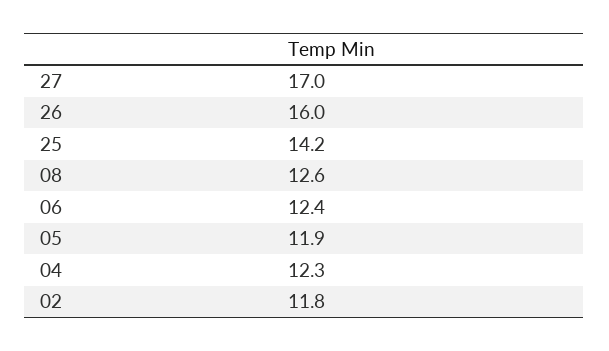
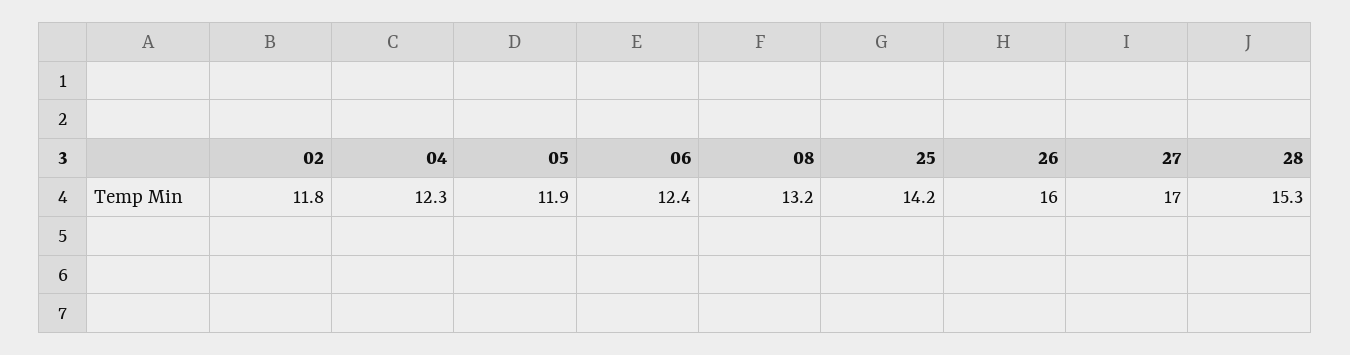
  {
    "27": 17,
    "26": 16,
    "25": 14.2,
-   "08": 12.6,
+   "08": 13.2,
    "06": 12.4,
    "05": 11.9,
    "04": 12.3,
-   "02": 11.8
+   "02": 11.8,
+   "28": 15.3
  }

